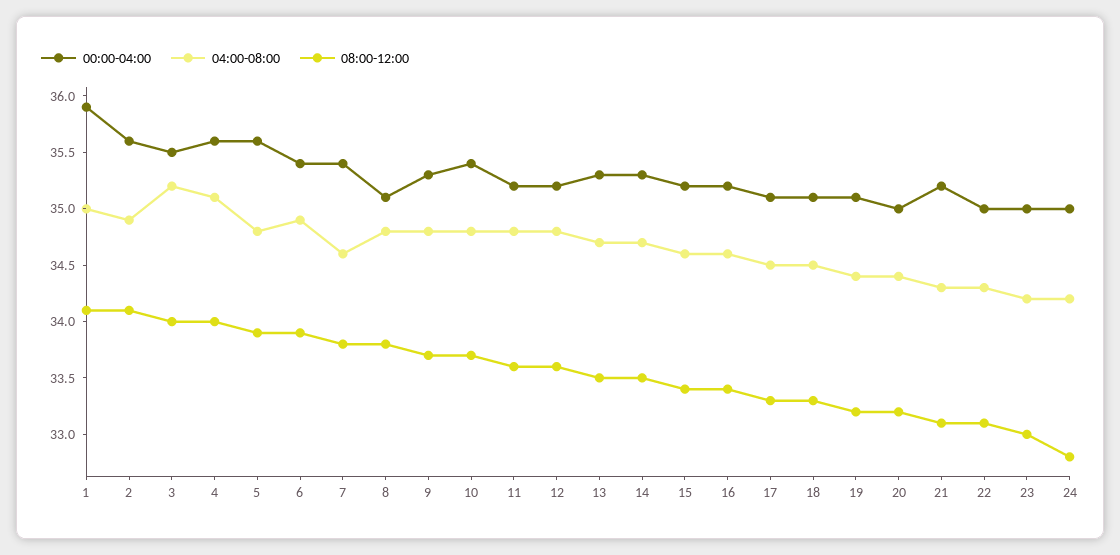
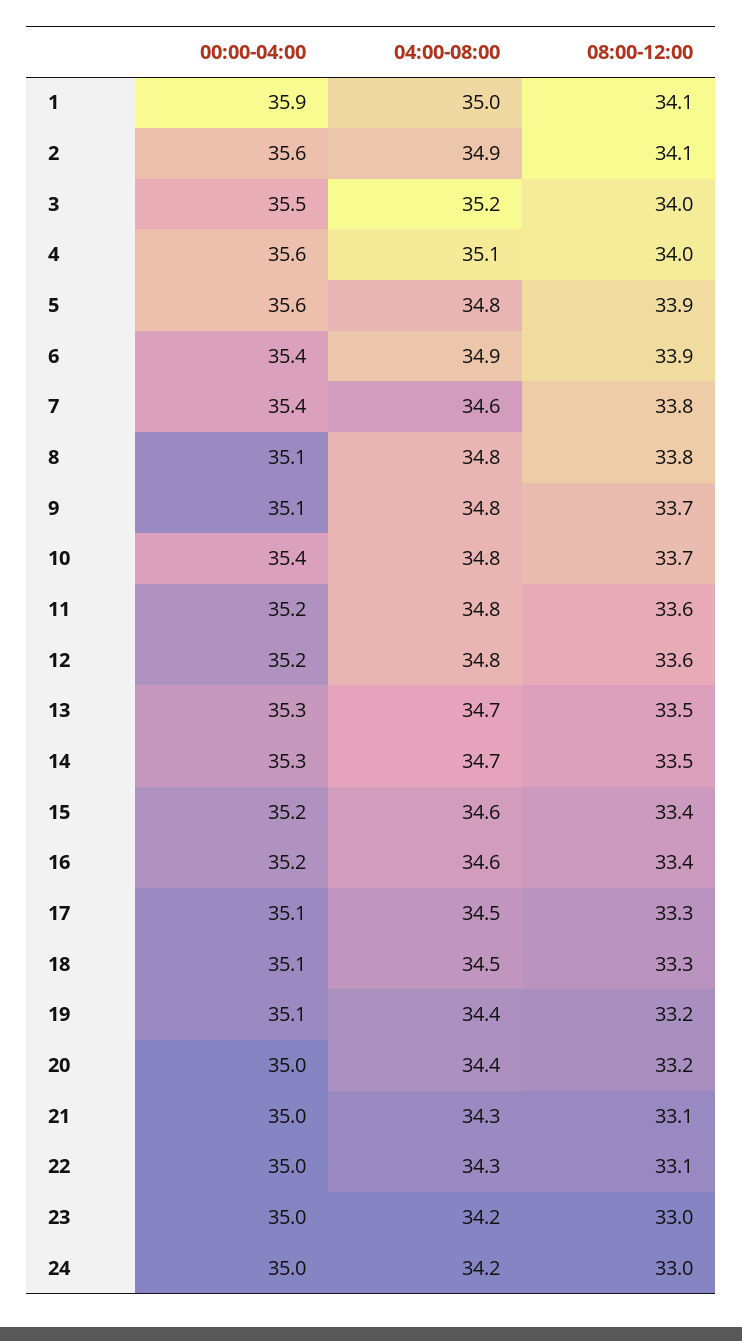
  {
    "00:00-04:00": {
      "1": 35.9,
      "2": 35.6,
      "3": 35.5,
      "4": 35.6,
      "5": 35.6,
      "6": 35.4,
      "7": 35.4,
      "8": 35.1,
-     "9": 35.3,
+     "9": 35.1,
      "10": 35.4,
      "11": 35.2,
      "12": 35.2,
      "13": 35.3,
      "14": 35.3,
      "15": 35.2,
      "16": 35.2,
      "17": 35.1,
      "18": 35.1,
      "19": 35.1,
      "20": 35,
-     "21": 35.2,
+     "21": 35,
      "22": 35,
      "23": 35,
      "24": 35
    },
    "04:00-08:00": {
      "1": 35,
      "2": 34.9,
      "3": 35.2,
      "4": 35.1,
      "5": 34.8,
      "6": 34.9,
      "7": 34.6,
      "8": 34.8,
      "9": 34.8,
      "10": 34.8,
      "11": 34.8,
      "12": 34.8,
      "13": 34.7,
      "14": 34.7,
      "15": 34.6,
      "16": 34.6,
      "17": 34.5,
      "18": 34.5,
      "19": 34.4,
      "20": 34.4,
      "21": 34.3,
      "22": 34.3,
      "23": 34.2,
      "24": 34.2
    },
    "08:00-12:00": {
      "1": 34.1,
      "2": 34.1,
      "3": 34,
      "4": 34,
      "5": 33.9,
      "6": 33.9,
      "7": 33.8,
      "8": 33.8,
      "9": 33.7,
      "10": 33.7,
      "11": 33.6,
      "12": 33.6,
      "13": 33.5,
      "14": 33.5,
      "15": 33.4,
      "16": 33.4,
      "17": 33.3,
      "18": 33.3,
      "19": 33.2,
      "20": 33.2,
      "21": 33.1,
      "22": 33.1,
      "23": 33,
-     "24": 32.8
+     "24": 33
    }
  }

